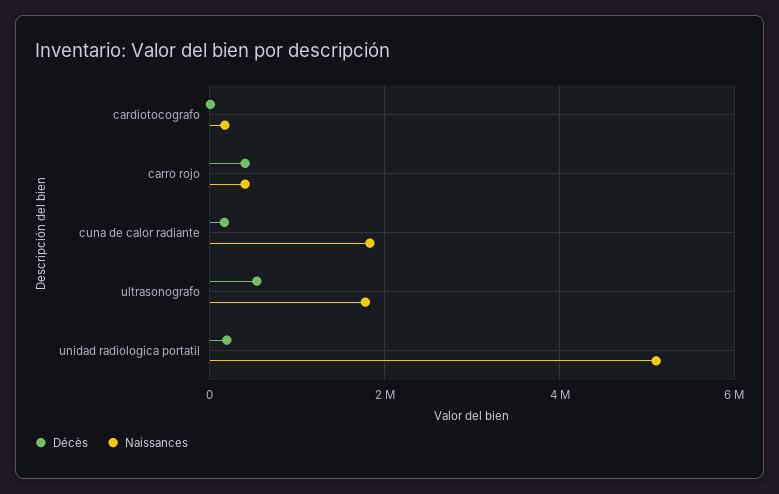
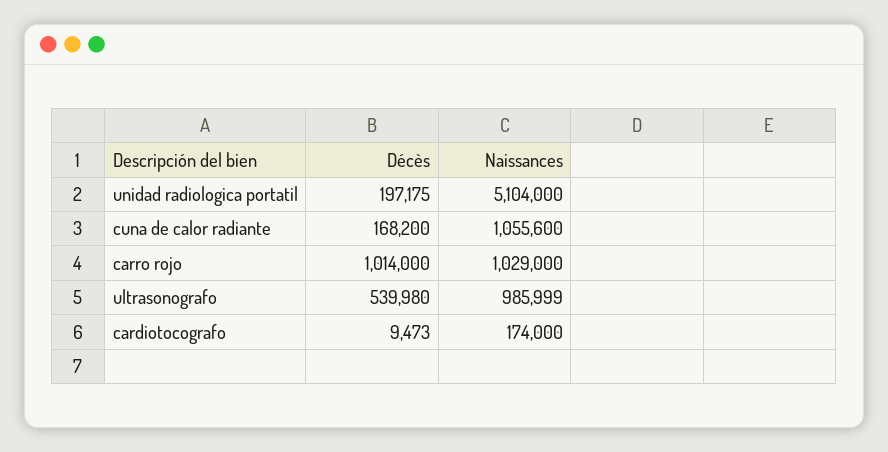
  {
    "Décès": {
      "cardiotocografo": 9473,
-     "carro rojo": 400000,
+     "carro rojo": 1014000,
      "cuna de calor radiante": 168200,
      "ultrasonografo": 539980,
      "unidad radiologica portatil": 197175
    },
    "Naissances": {
      "cardiotocografo": 174000,
-     "carro rojo": 400000,
+     "carro rojo": 1029000,
-     "cuna de calor radiante": 1800000,
+     "cuna de calor radiante": 1055600,
-     "ultrasonografo": 1800000,
+     "ultrasonografo": 985999,
      "unidad radiologica portatil": 5104000
    }
  }

